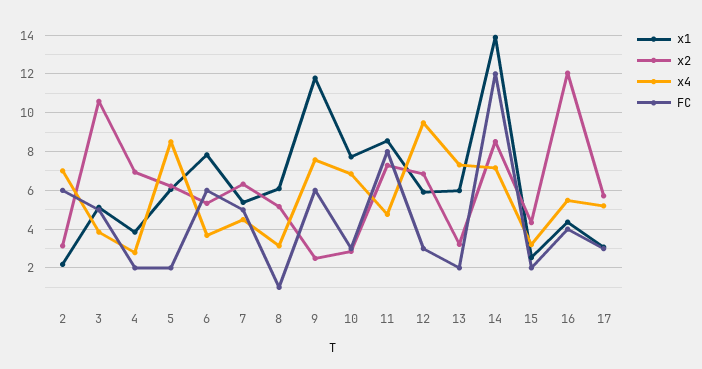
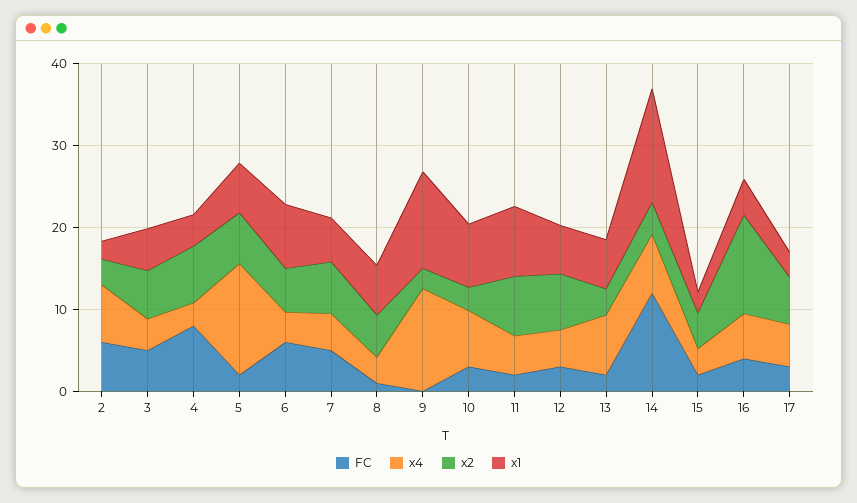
  {
    "x1": {
      "2": 2,
      "3": 5,
      "4": 4,
      "5": 6,
      "6": 8,
      "7": 5.5,
      "8": 6,
      "9": 12,
      "10": 7.5,
      "11": 8.5,
      "12": 6,
      "13": 6,
      "14": 14,
      "15": 2.5,
      "16": 4.5,
      "17": 3
    },
    "x2": {
      "2": 3,
-     "3": 10.5,
+     "3": 6,
      "4": 7,
      "5": 6,
      "6": 5.5,
      "7": 6.5,
      "8": 5,
      "9": 2.5,
      "10": 3,
      "11": 7.5,
      "12": 7,
      "13": 3,
-     "14": 8.5,
+     "14": 4,
      "15": 4.5,
      "16": 12,
      "17": 5.5
    },
    "x4": {
      "2": 7,
      "3": 4,
      "4": 3,
-     "5": 8.5,
+     "5": 14,
      "6": 3.5,
      "7": 4.5,
      "8": 3,
-     "9": 7.5,
+     "9": 12,
      "10": 7,
      "11": 5,
-     "12": 9.5,
+     "12": 4,
      "13": 7.5,
      "14": 7,
      "15": 3,
      "16": 5.5,
      "17": 5
    },
    "FC": {
      "2": 6,
      "3": 5,
-     "4": 2,
+     "4": 8,
      "5": 2,
      "6": 6,
      "7": 5,
      "8": 1,
-     "9": 6,
+     "9": 0,
      "10": 3,
-     "11": 8,
+     "11": 2,
      "12": 3,
      "13": 2,
      "14": 12,
      "15": 2,
      "16": 4,
      "17": 3
    }
  }

